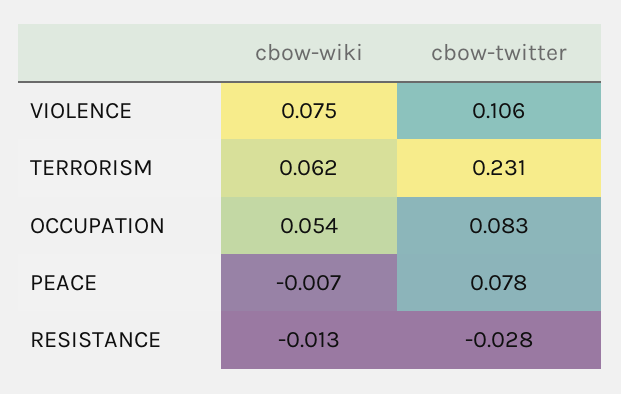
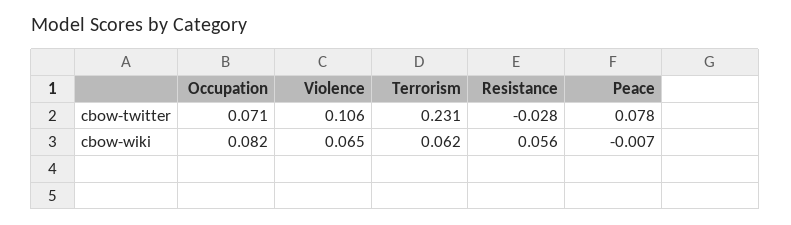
  {
    "cbow-wiki": {
-     "VIOLENCE": 0.075,
+     "VIOLENCE": 0.065,
      "TERRORISM": 0.062,
-     "OCCUPATION": 0.054,
+     "OCCUPATION": 0.082,
      "PEACE": -0.007,
-     "RESISTANCE": -0.013
+     "RESISTANCE": 0.056
    },
    "cbow-twitter": {
      "VIOLENCE": 0.106,
      "TERRORISM": 0.231,
-     "OCCUPATION": 0.083,
+     "OCCUPATION": 0.071,
      "PEACE": 0.078,
      "RESISTANCE": -0.028
    }
  }

